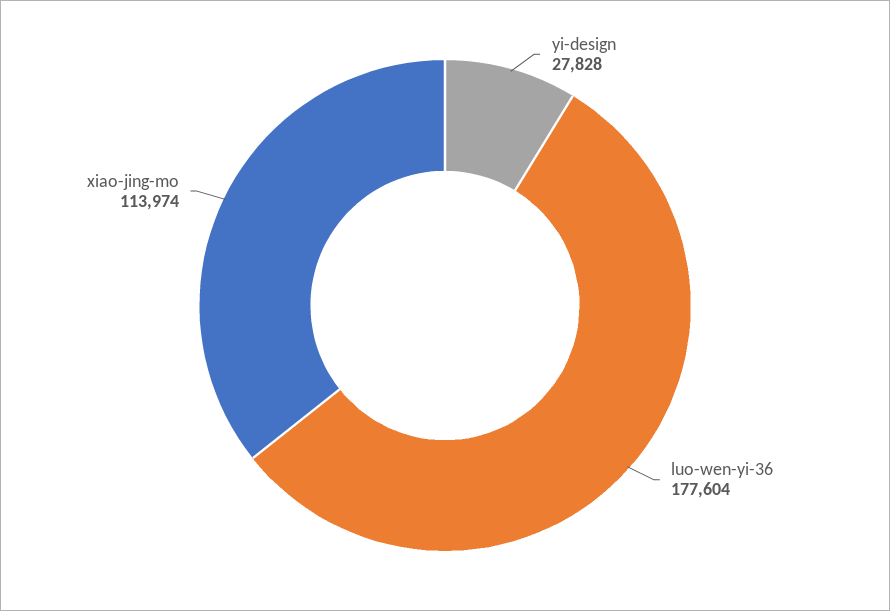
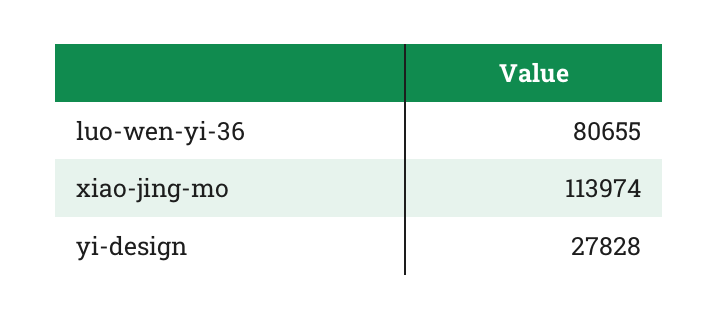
  {
    "yi-design": 27828,
-   "luo-wen-yi-36": 177604,
+   "luo-wen-yi-36": 80655,
    "xiao-jing-mo": 113974
  }

